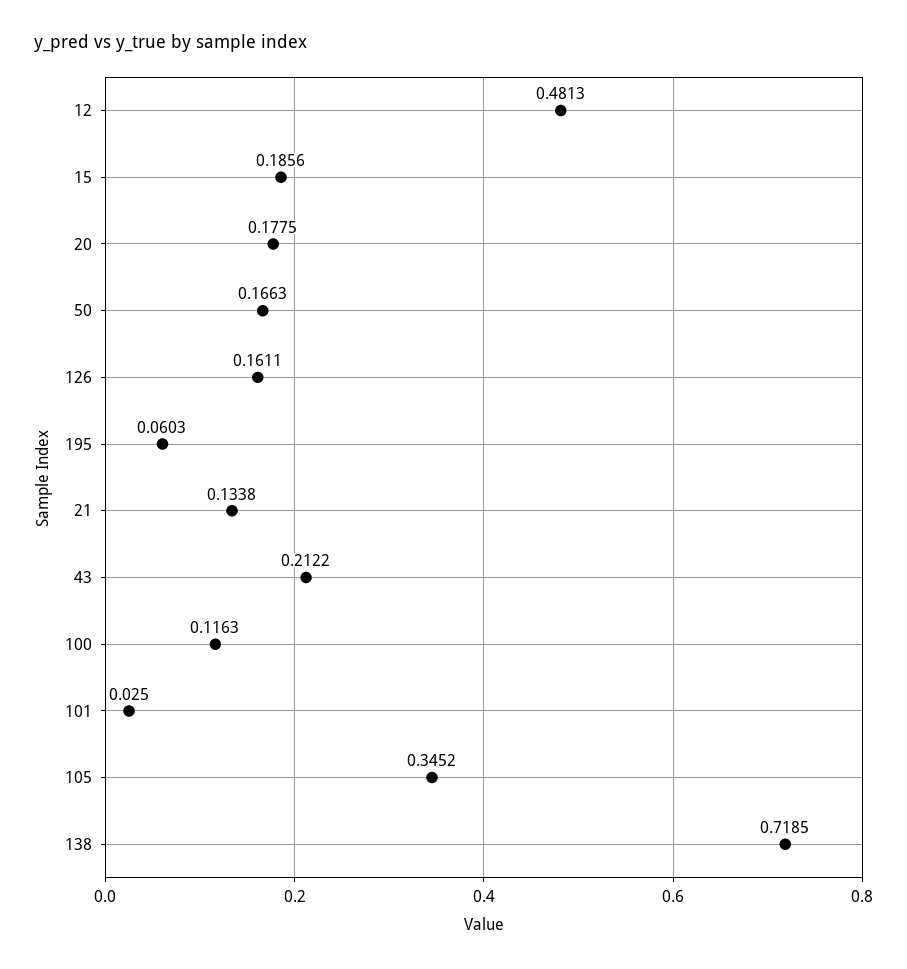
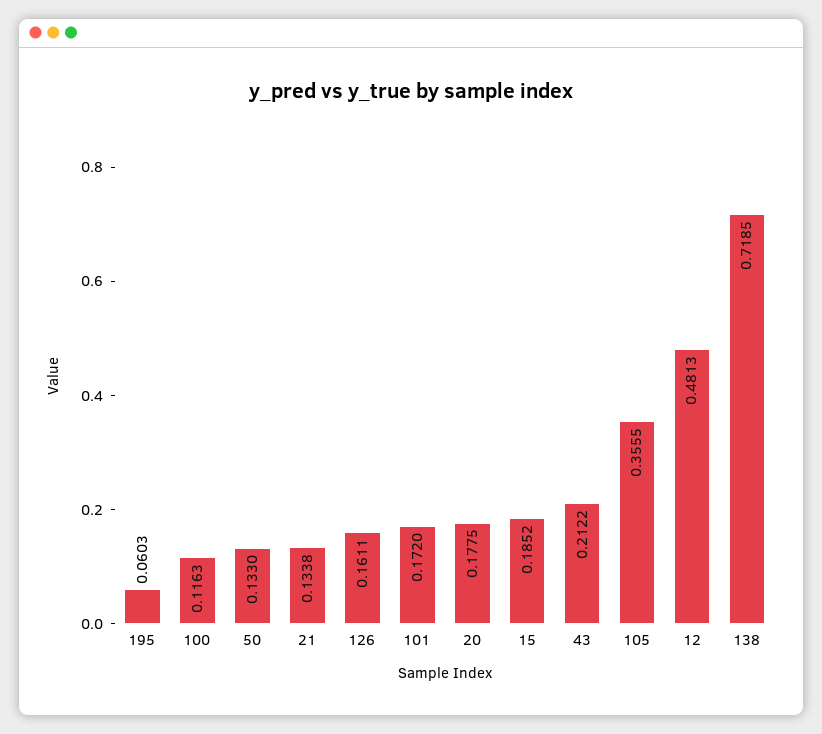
  {
    "12": 0.4813,
-   "15": 0.1856,
+   "15": 0.1852,
    "20": 0.1775,
-   "50": 0.1663,
+   "50": 0.133,
    "126": 0.1611,
    "195": 0.0603,
    "21": 0.1338,
    "43": 0.2122,
    "100": 0.1163,
-   "101": 0.025,
+   "101": 0.172,
-   "105": 0.3452,
+   "105": 0.3555,
    "138": 0.7185
  }

